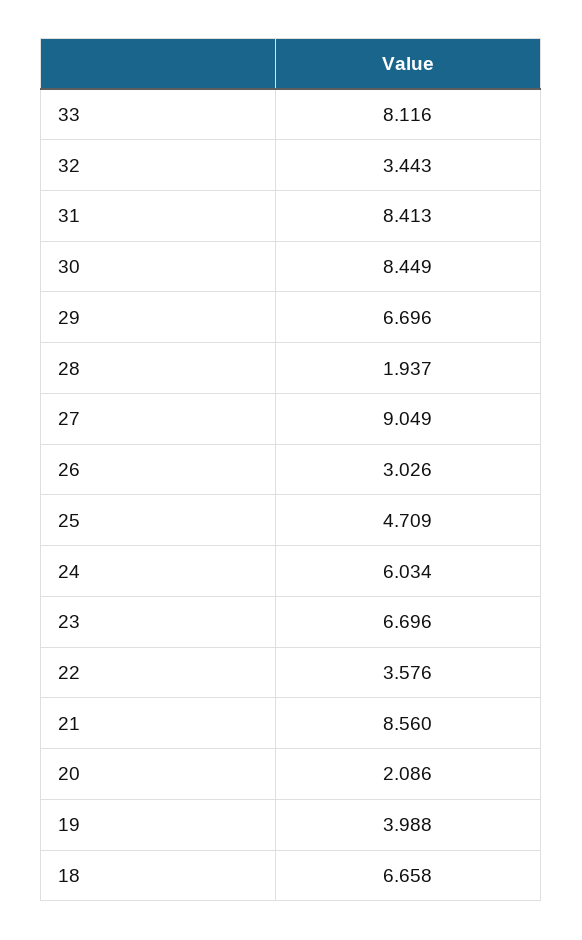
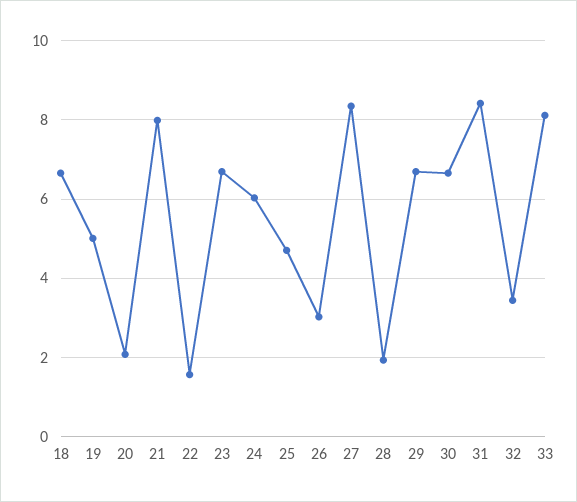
  {
    "33": 8.116,
    "32": 3.443,
    "31": 8.413,
-   "30": 8.449,
+   "30": 6.6,
    "29": 6.696,
    "28": 1.937,
-   "27": 9.049,
+   "27": 8.4,
    "26": 3.026,
    "25": 4.709,
    "24": 6.034,
    "23": 6.696,
-   "22": 3.576,
+   "22": 1.6,
-   "21": 8.56,
+   "21": 8,
    "20": 2.086,
-   "19": 3.988,
+   "19": 5,
    "18": 6.658
  }

